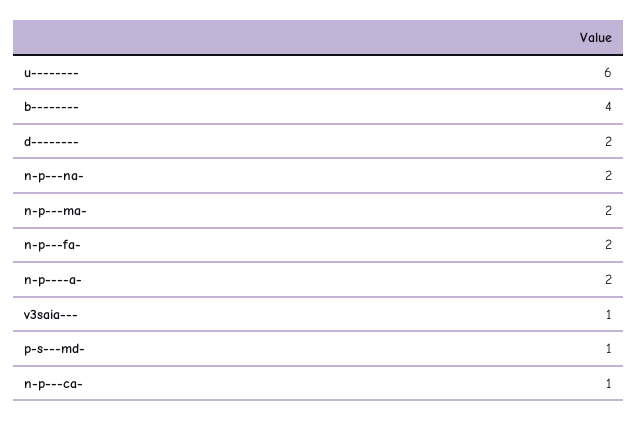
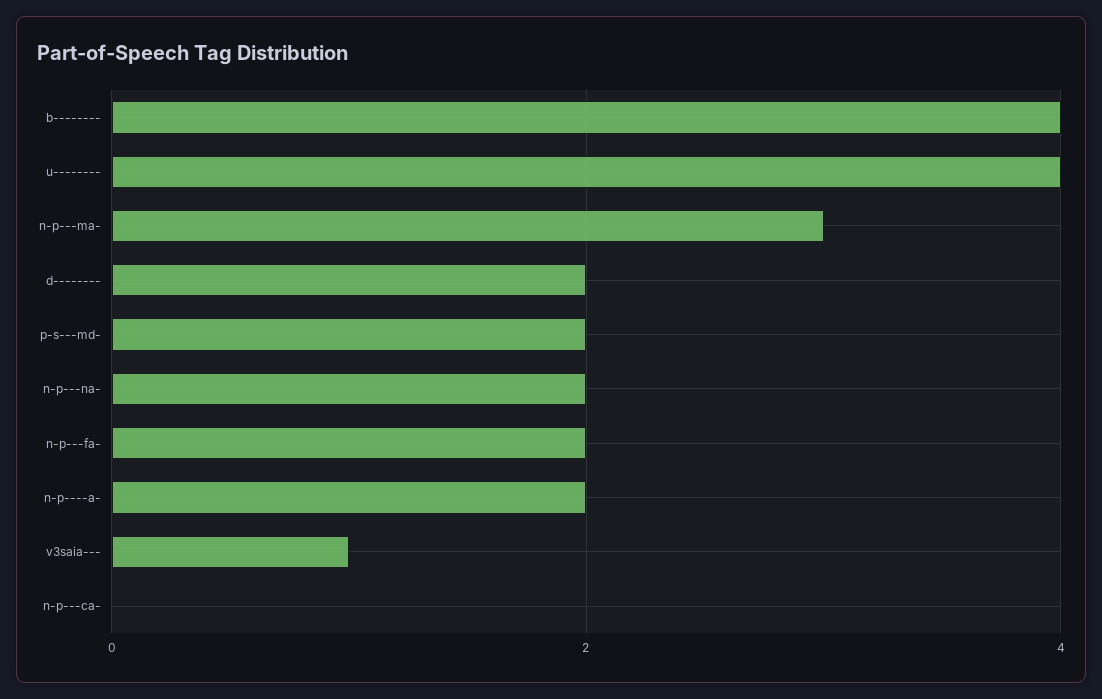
  {
-   "u--------": 6,
+   "u--------": 4,
    "b--------": 4,
    "d--------": 2,
    "n-p---na-": 2,
-   "n-p---ma-": 2,
+   "n-p---ma-": 3,
    "n-p---fa-": 2,
    "n-p----a-": 2,
    "v3saia---": 1,
-   "p-s---md-": 1,
+   "p-s---md-": 2,
-   "n-p---ca-": 1
+   "n-p---ca-": 0
  }

